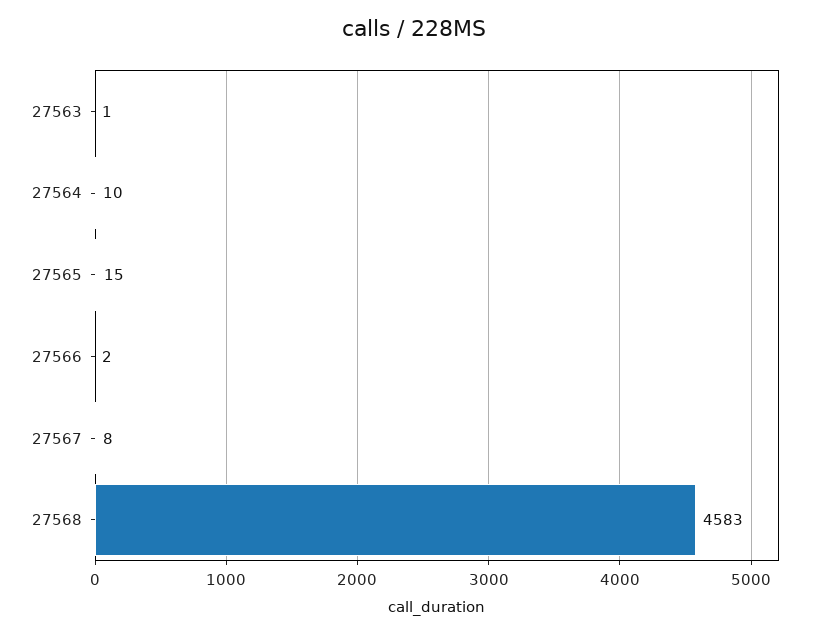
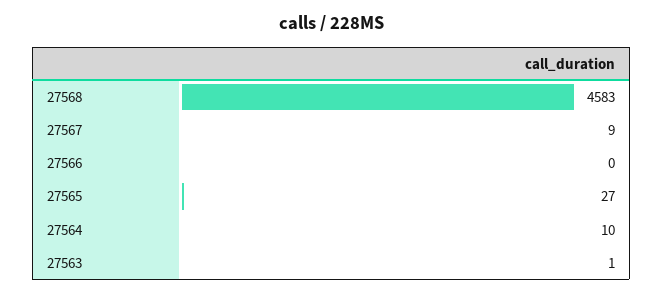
  {
    "27563": 1,
    "27564": 10,
-   "27565": 15,
+   "27565": 27,
-   "27566": 2,
+   "27566": 0,
-   "27567": 8,
+   "27567": 9,
    "27568": 4583
  }

